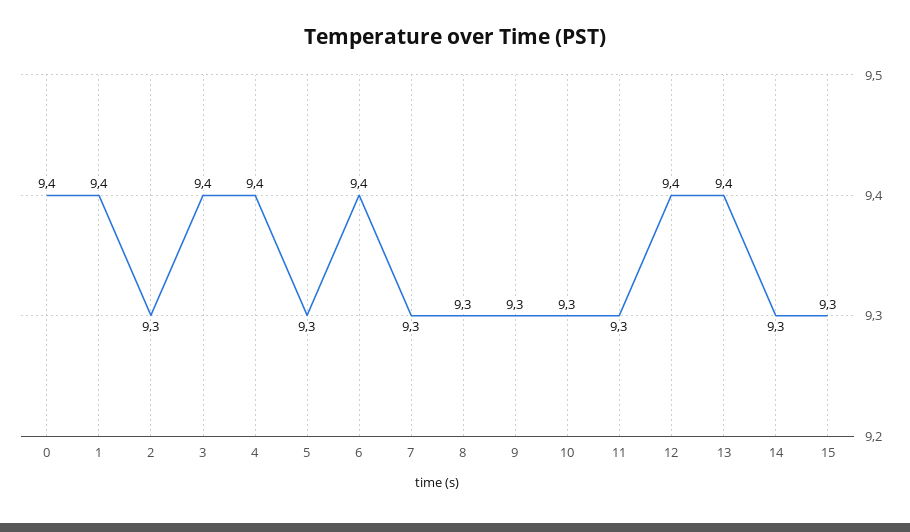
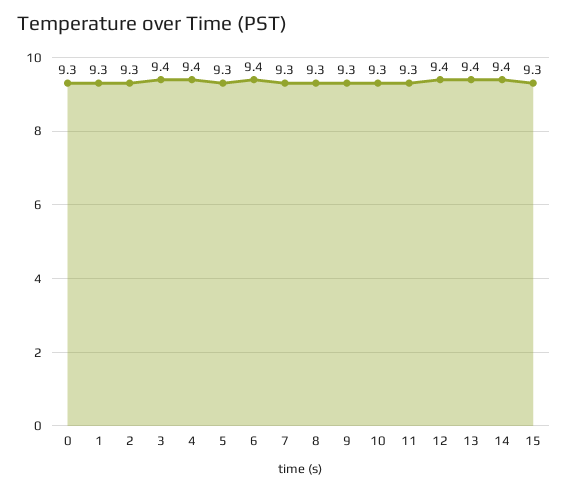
  {
-   "0": 9.4,
+   "0": 9.3,
-   "1": 9.4,
+   "1": 9.3,
    "2": 9.3,
    "3": 9.4,
    "4": 9.4,
    "5": 9.3,
    "6": 9.4,
    "7": 9.3,
    "8": 9.3,
    "9": 9.3,
    "10": 9.3,
    "11": 9.3,
    "12": 9.4,
    "13": 9.4,
-   "14": 9.3,
+   "14": 9.4,
    "15": 9.3
  }

